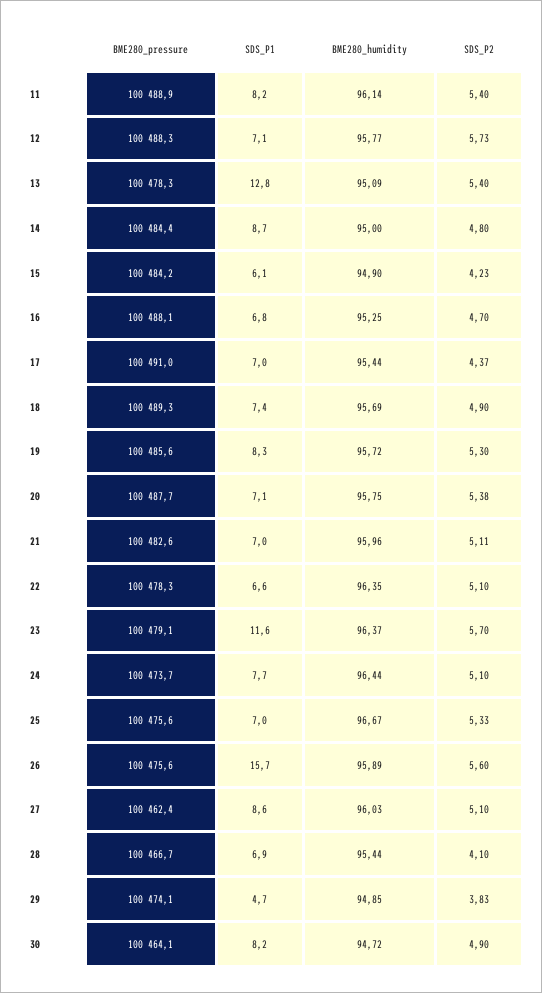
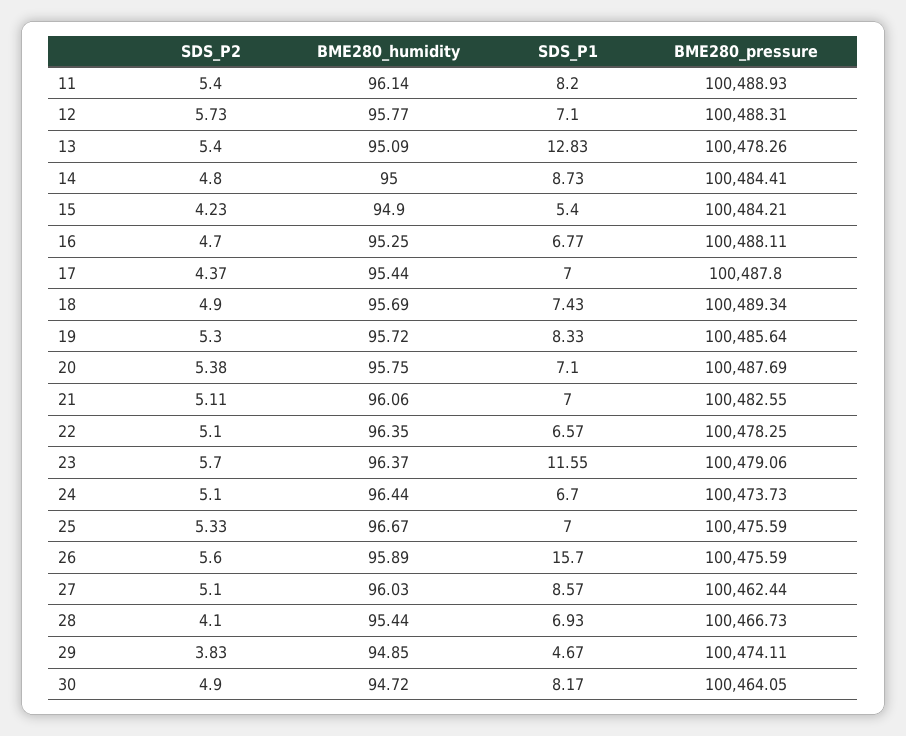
  {
    "BME280_pressure": {
      "11": 100488.93,
      "12": 100488.31,
      "13": 100478.26,
      "14": 100484.41,
      "15": 100484.21,
      "16": 100488.11,
-     "17": 100491,
+     "17": 100487.8,
      "18": 100489.34,
      "19": 100485.64,
      "20": 100487.69,
      "21": 100482.55,
      "22": 100478.25,
      "23": 100479.06,
      "24": 100473.73,
      "25": 100475.59,
      "26": 100475.59,
      "27": 100462.44,
      "28": 100466.73,
      "29": 100474.11,
      "30": 100464.05
    },
    "SDS_P1": {
      "11": 8.2,
      "12": 7.1,
      "13": 12.83,
      "14": 8.73,
-     "15": 6.1,
+     "15": 5.4,
      "16": 6.77,
      "17": 7,
      "18": 7.43,
      "19": 8.33,
      "20": 7.1,
      "21": 7,
      "22": 6.57,
      "23": 11.55,
-     "24": 7.7,
+     "24": 6.7,
      "25": 7,
      "26": 15.7,
      "27": 8.57,
      "28": 6.93,
      "29": 4.67,
      "30": 8.17
    },
    "BME280_humidity": {
      "11": 96.14,
      "12": 95.77,
      "13": 95.09,
      "14": 95,
      "15": 94.9,
      "16": 95.25,
      "17": 95.44,
      "18": 95.69,
      "19": 95.72,
      "20": 95.75,
-     "21": 95.96,
+     "21": 96.06,
      "22": 96.35,
      "23": 96.37,
      "24": 96.44,
      "25": 96.67,
      "26": 95.89,
      "27": 96.03,
      "28": 95.44,
      "29": 94.85,
      "30": 94.72
    },
    "SDS_P2": {
      "11": 5.4,
      "12": 5.73,
      "13": 5.4,
      "14": 4.8,
      "15": 4.23,
      "16": 4.7,
      "17": 4.37,
      "18": 4.9,
      "19": 5.3,
      "20": 5.38,
      "21": 5.11,
      "22": 5.1,
      "23": 5.7,
      "24": 5.1,
      "25": 5.33,
      "26": 5.6,
      "27": 5.1,
      "28": 4.1,
      "29": 3.83,
      "30": 4.9
    }
  }

